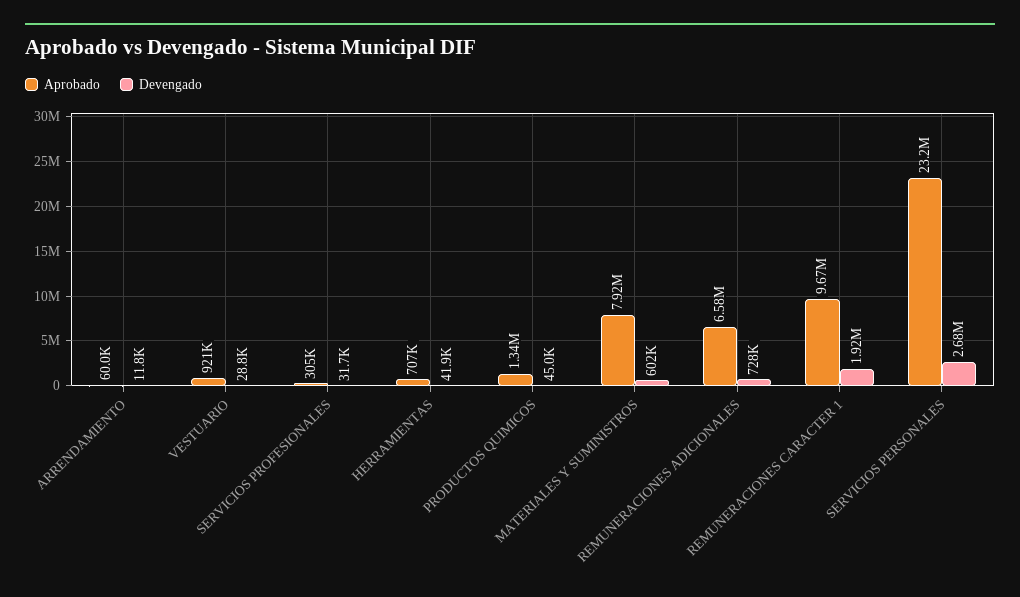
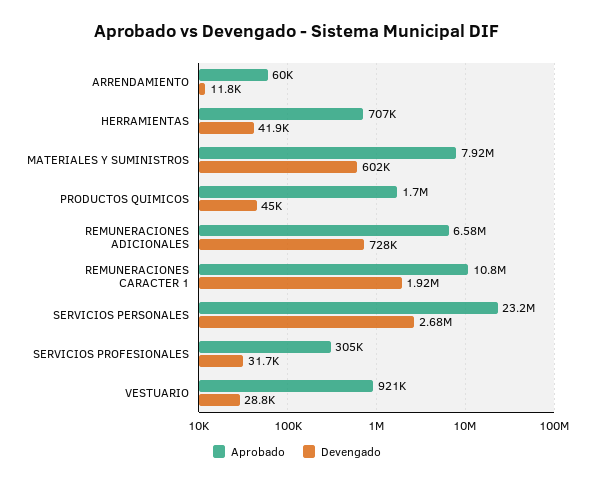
  {
    "Aprobado": {
      "ARRENDAMIENTO": 60000,
      "VESTUARIO": 921000,
      "SERVICIOS PROFESIONALES": 305000,
      "HERRAMIENTAS": 707000,
-     "PRODUCTOS QUIMICOS": 1340000,
+     "PRODUCTOS QUIMICOS": 1700000,
      "MATERIALES Y SUMINISTROS": 7920000,
      "REMUNERACIONES ADICIONALES": 6580000,
-     "REMUNERACIONES CARACTER 1": 9670000,
+     "REMUNERACIONES CARACTER 1": 10800000,
      "SERVICIOS PERSONALES": 23200000
    },
    "Devengado": {
      "ARRENDAMIENTO": 11800,
      "VESTUARIO": 28800,
      "SERVICIOS PROFESIONALES": 31700,
      "HERRAMIENTAS": 41900,
      "PRODUCTOS QUIMICOS": 45000,
      "MATERIALES Y SUMINISTROS": 602000,
      "REMUNERACIONES ADICIONALES": 728000,
      "REMUNERACIONES CARACTER 1": 1920000,
      "SERVICIOS PERSONALES": 2680000
    }
  }

